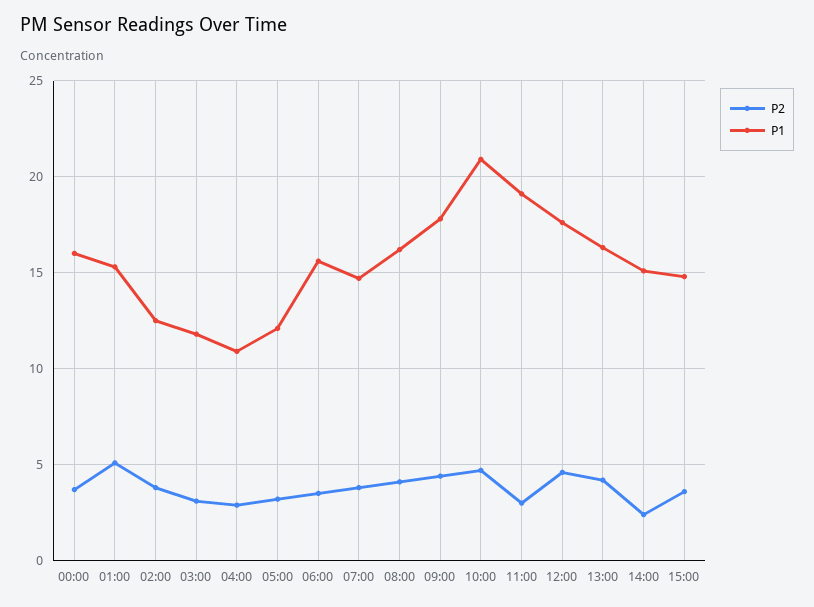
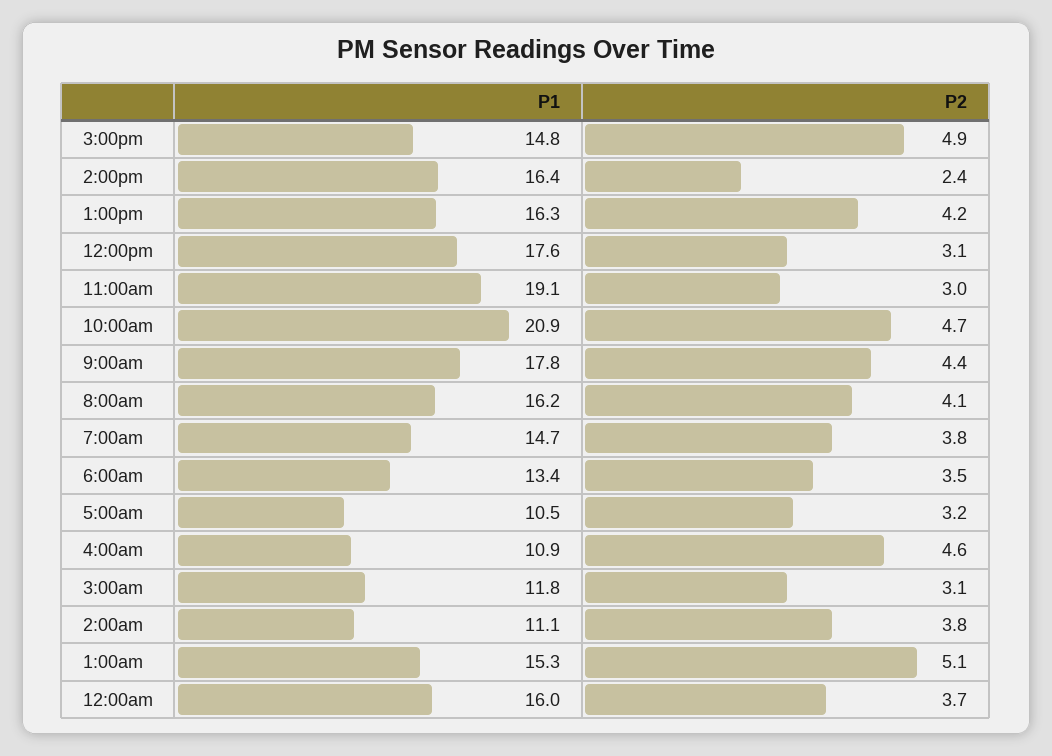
  {
    "P2": {
      "00:00": 3.7,
      "01:00": 5.1,
      "02:00": 3.8,
      "03:00": 3.1,
-     "04:00": 3,
+     "04:00": 4.6,
      "05:00": 3.2,
      "06:00": 3.5,
      "07:00": 3.8,
      "08:00": 4.1,
      "09:00": 4.4,
      "10:00": 4.7,
      "11:00": 3,
-     "12:00": 4.5,
+     "12:00": 3.1,
      "13:00": 4.2,
      "14:00": 2.4,
-     "15:00": 3.5
+     "15:00": 4.9
    },
    "P1": {
      "00:00": 16,
      "01:00": 15.3,
-     "02:00": 12.5,
+     "02:00": 11.1,
      "03:00": 11.8,
      "04:00": 10.9,
-     "05:00": 12,
+     "05:00": 10.5,
-     "06:00": 15.5,
+     "06:00": 13.4,
      "07:00": 14.7,
      "08:00": 16.2,
      "09:00": 17.8,
      "10:00": 20.9,
      "11:00": 19.1,
      "12:00": 17.6,
      "13:00": 16.3,
-     "14:00": 15,
+     "14:00": 16.4,
      "15:00": 14.8
    }
  }

